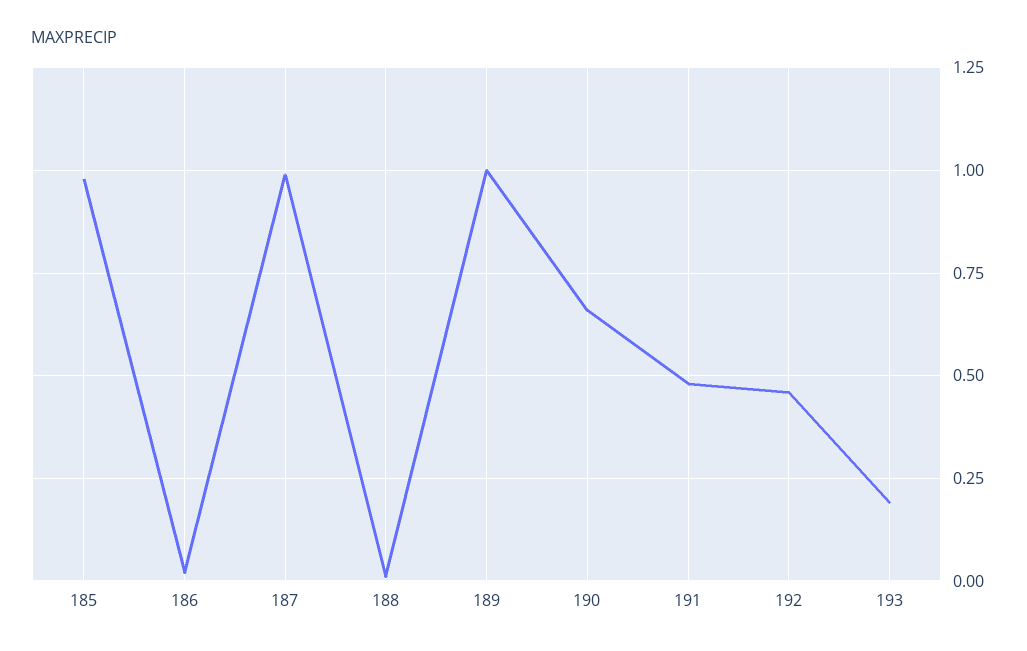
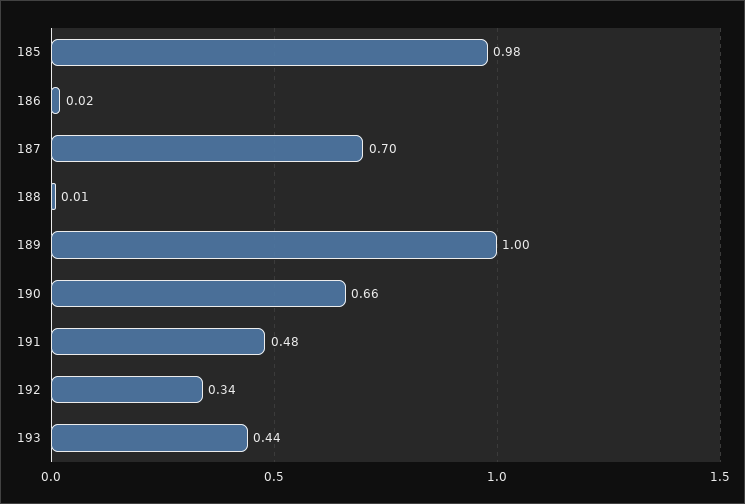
  {
    "185": 0.98,
    "186": 0.02,
-   "187": 1,
+   "187": 0.7,
    "188": 0.01,
    "189": 1,
    "190": 0.66,
    "191": 0.48,
-   "192": 0.45,
+   "192": 0.34,
-   "193": 0.2
+   "193": 0.44
  }

